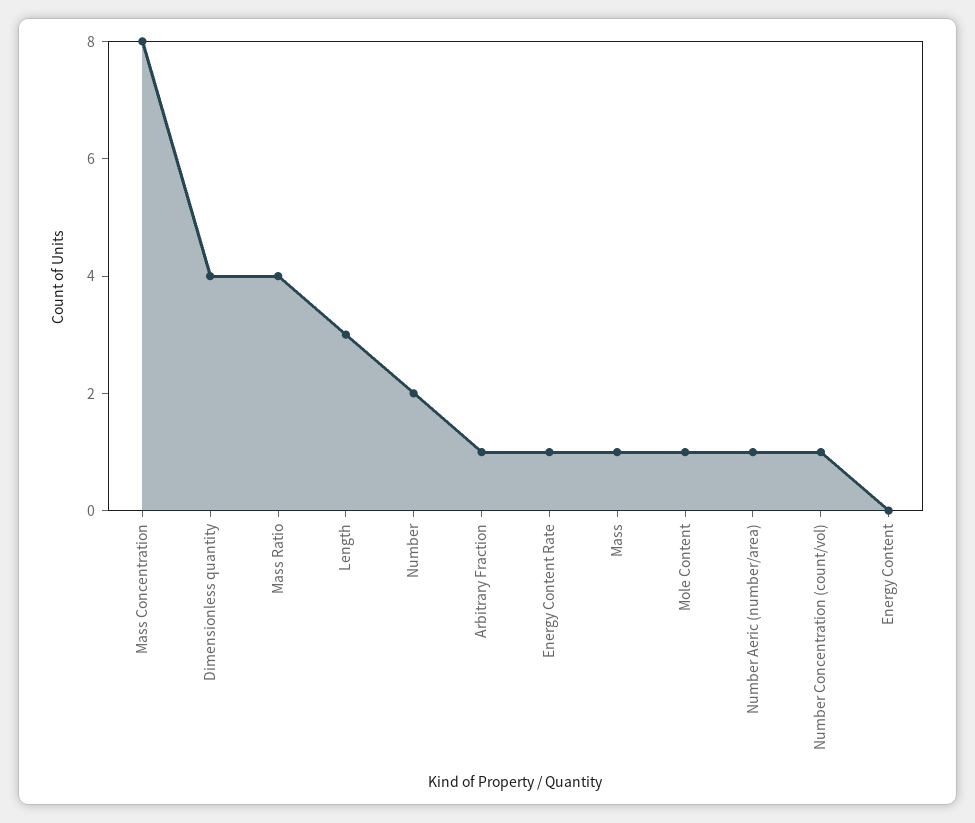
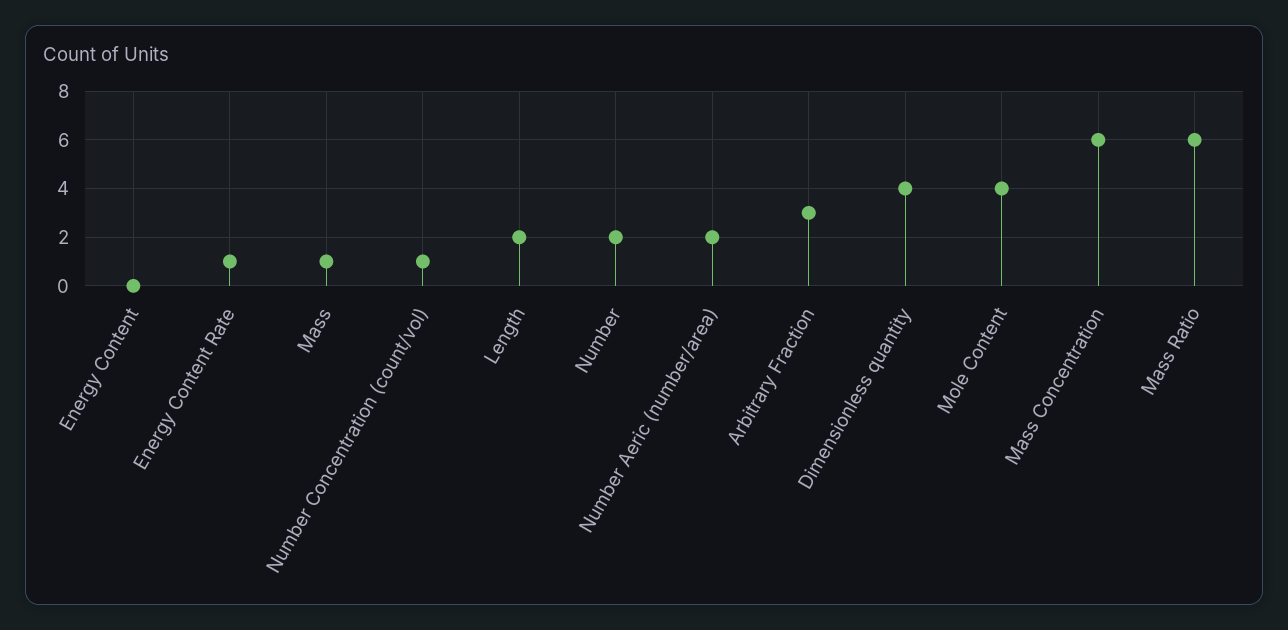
  {
-   "Mass Concentration": 8,
+   "Mass Concentration": 6,
    "Dimensionless quantity": 4,
-   "Mass Ratio": 4,
+   "Mass Ratio": 6,
-   "Length": 3,
+   "Length": 2,
    "Number": 2,
-   "Arbitrary Fraction": 1,
+   "Arbitrary Fraction": 3,
    "Energy Content Rate": 1,
    "Mass": 1,
-   "Mole Content": 1,
+   "Mole Content": 4,
-   "Number Aeric (number/area)": 1,
+   "Number Aeric (number/area)": 2,
    "Number Concentration (count/vol)": 1,
    "Energy Content": 0
  }

